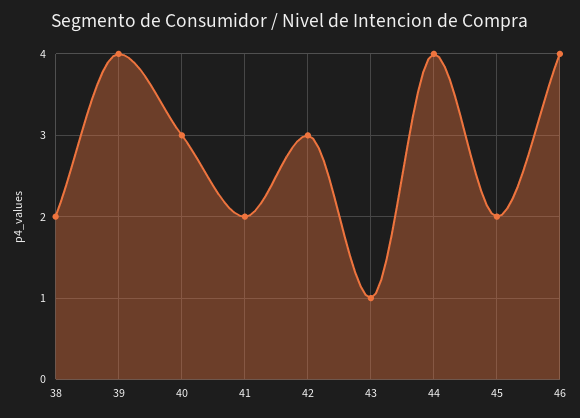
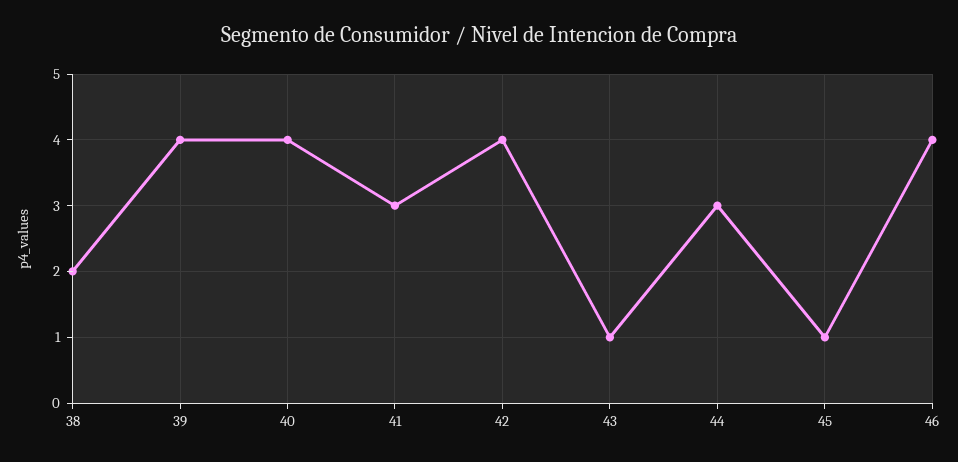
  {
    "38": 2,
    "39": 4,
-   "40": 3,
+   "40": 4,
-   "41": 2,
+   "41": 3,
-   "42": 3,
+   "42": 4,
    "43": 1,
-   "44": 4,
+   "44": 3,
-   "45": 2,
+   "45": 1,
    "46": 4
  }

